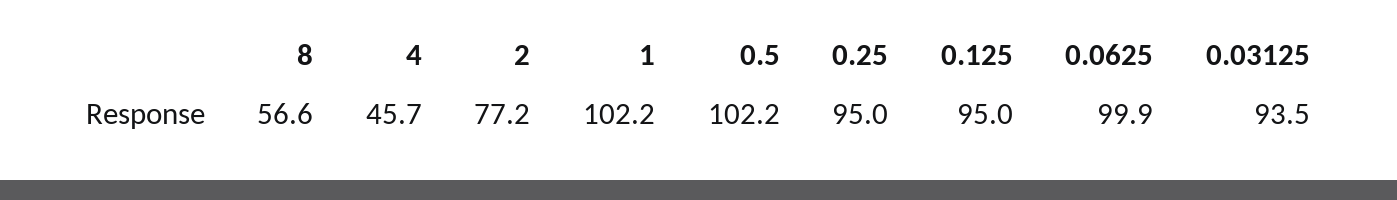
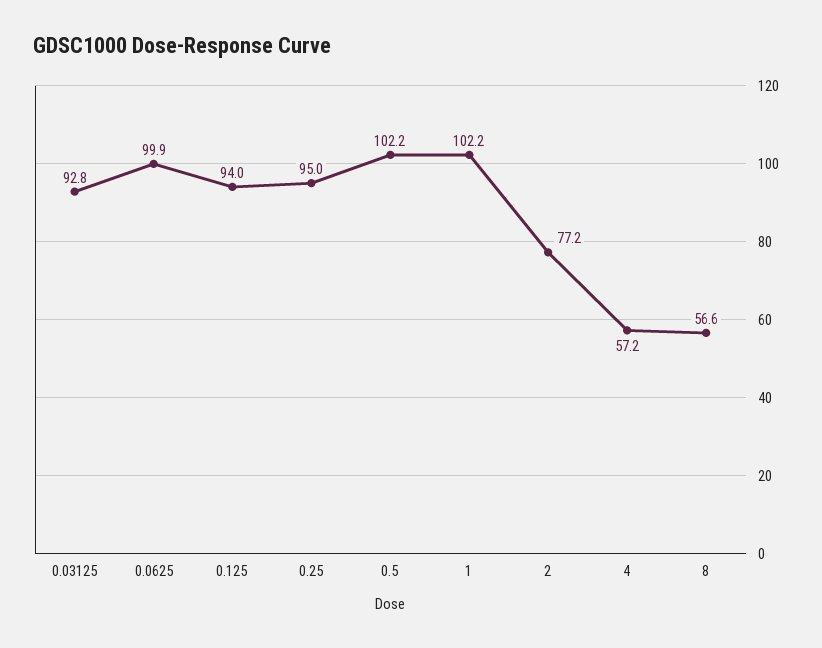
  {
    "8": 56.6,
-   "4": 45.7,
+   "4": 57.2,
    "2": 77.2,
    "1": 102.2,
    "0.5": 102.2,
    "0.25": 95,
-   "0.125": 95,
+   "0.125": 94,
    "0.0625": 99.9,
-   "0.03125": 93.5
+   "0.03125": 92.8
  }

